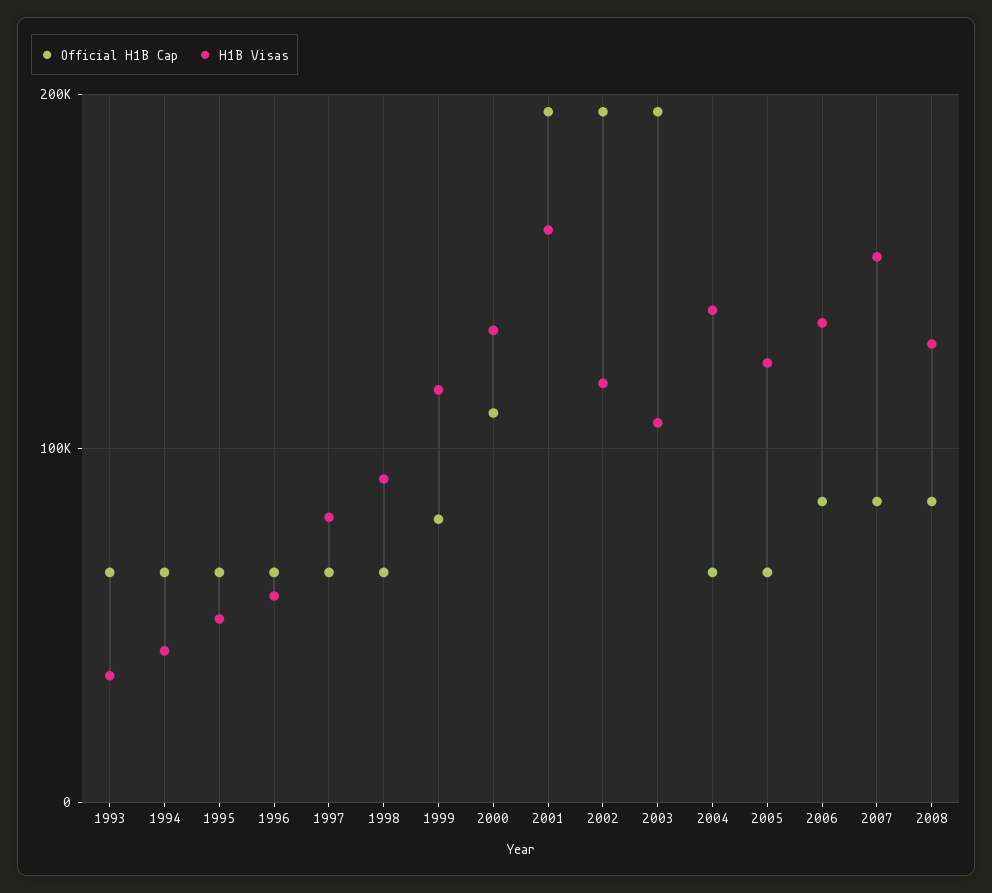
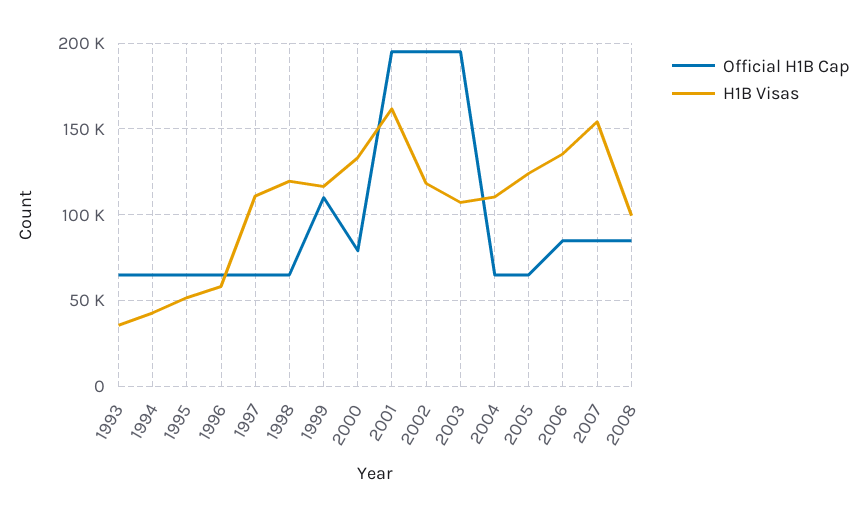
  {
    "Official H1B Cap": {
      "1993": 65000,
      "1994": 65000,
      "1995": 65000,
      "1996": 65000,
      "1997": 65000,
      "1998": 65000,
-     "1999": 80000,
+     "1999": 110000,
-     "2000": 110000,
+     "2000": 80000,
      "2001": 195000,
      "2002": 195000,
      "2003": 195000,
      "2004": 65000,
      "2005": 65000,
      "2006": 85000,
      "2007": 85000,
      "2008": 85000
    },
    "H1B Visas": {
      "1993": 35000,
      "1994": 45000,
      "1995": 50000,
      "1996": 60000,
-     "1997": 80000,
+     "1997": 110000,
-     "1998": 90000,
+     "1998": 120000,
      "1999": 115000,
      "2000": 135000,
      "2001": 160000,
      "2002": 120000,
      "2003": 105000,
-     "2004": 140000,
+     "2004": 110000,
      "2005": 125000,
      "2006": 135000,
      "2007": 155000,
-     "2008": 130000
+     "2008": 100000
    }
  }

